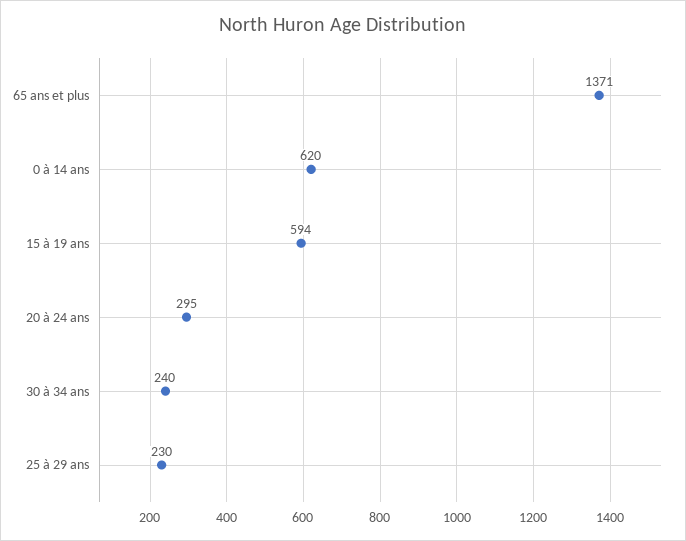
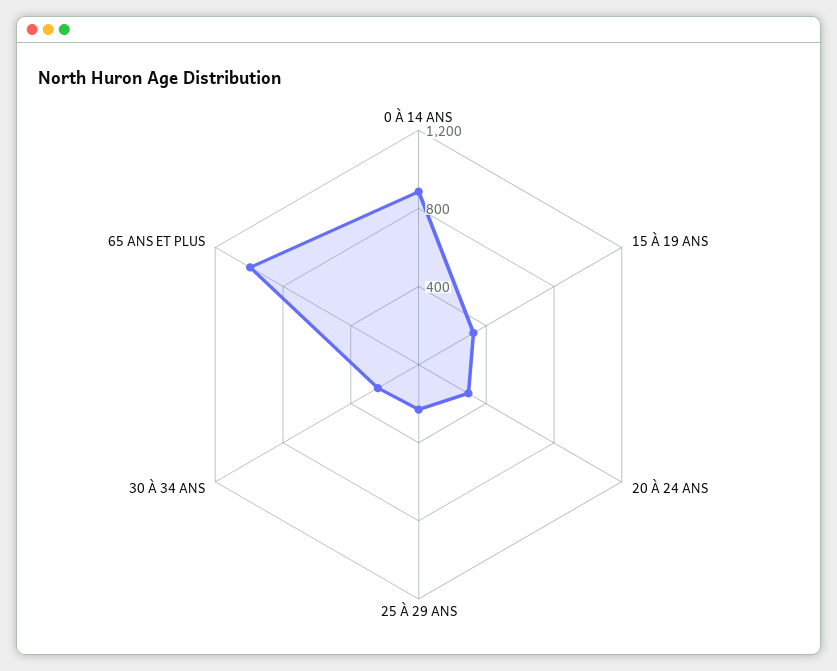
  {
-   "65 ans et plus": 1371,
+   "65 ans et plus": 1000,
-   "0 à 14 ans": 620,
+   "0 à 14 ans": 900,
-   "15 à 19 ans": 594,
+   "15 à 19 ans": 300,
    "20 à 24 ans": 295,
    "30 à 34 ans": 240,
    "25 à 29 ans": 230
  }

